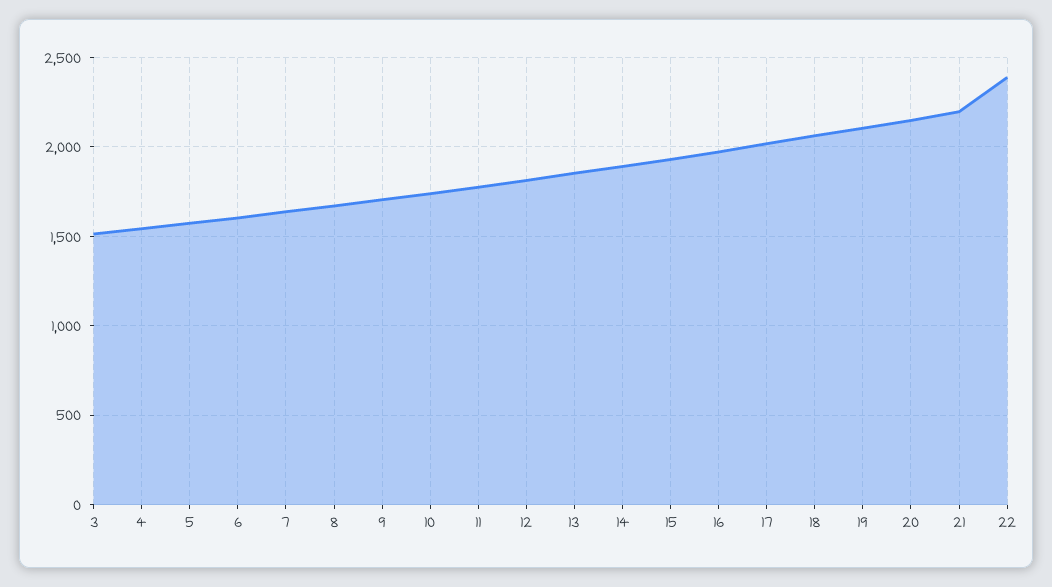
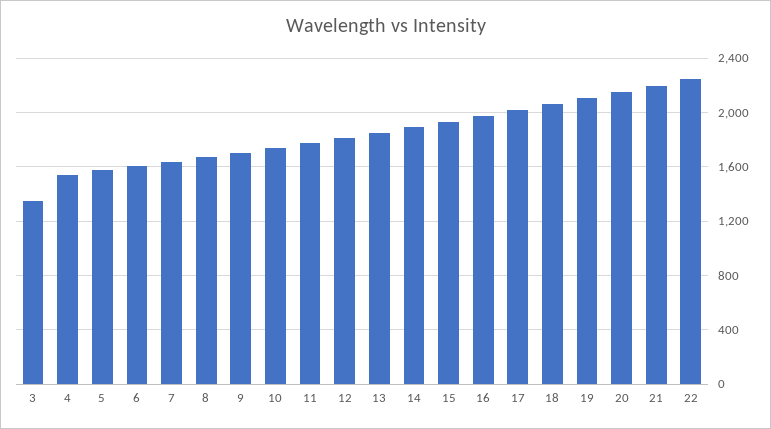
  {
-   "3": 1500,
+   "3": 1350,
    "4": 1550,
    "5": 1550,
    "6": 1600,
    "7": 1650,
    "8": 1650,
    "9": 1700,
    "10": 1750,
    "11": 1800,
    "12": 1800,
    "13": 1850,
    "14": 1900,
    "15": 1950,
    "16": 1950,
    "17": 2000,
    "18": 2050,
    "19": 2100,
    "20": 2150,
    "21": 2200,
-   "22": 2400
+   "22": 2250
  }

